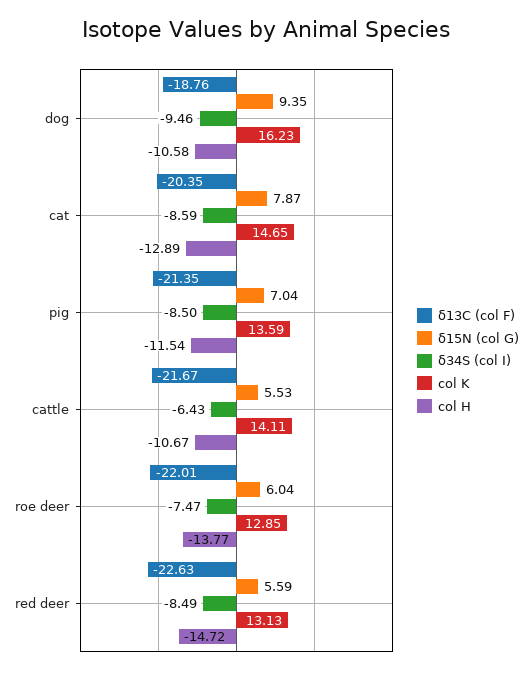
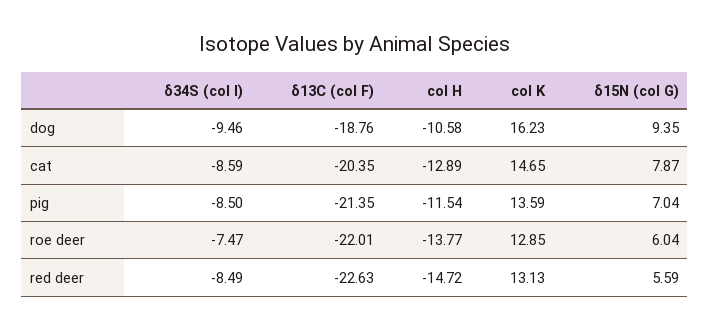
  {
    "δ13C (col F)": {
      "dog": -18.76,
      "cat": -20.35,
      "pig": -21.35,
-     "cattle": -21.67,
      "roe deer": -22.01,
      "red deer": -22.63
    },
    "δ15N (col G)": {
      "dog": 9.35,
      "cat": 7.87,
      "pig": 7.04,
-     "cattle": 5.53,
      "roe deer": 6.04,
      "red deer": 5.59
    },
    "δ34S (col I)": {
      "dog": -9.46,
      "cat": -8.59,
      "pig": -8.5,
-     "cattle": -6.43,
      "roe deer": -7.47,
      "red deer": -8.49
    },
    "col K": {
      "dog": 16.23,
      "cat": 14.65,
      "pig": 13.59,
-     "cattle": 14.11,
      "roe deer": 12.85,
      "red deer": 13.13
    },
    "col H": {
      "dog": -10.58,
      "cat": -12.89,
      "pig": -11.54,
-     "cattle": -10.67,
      "roe deer": -13.77,
      "red deer": -14.72
    }
  }

